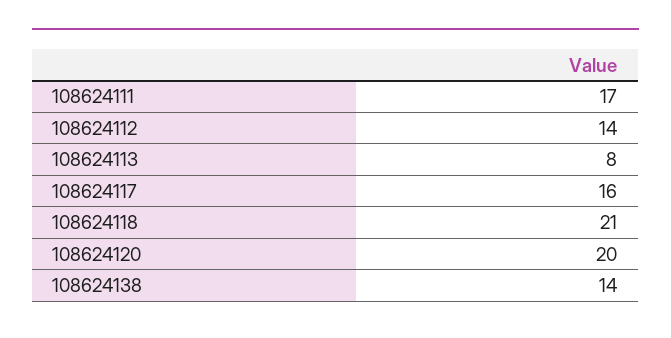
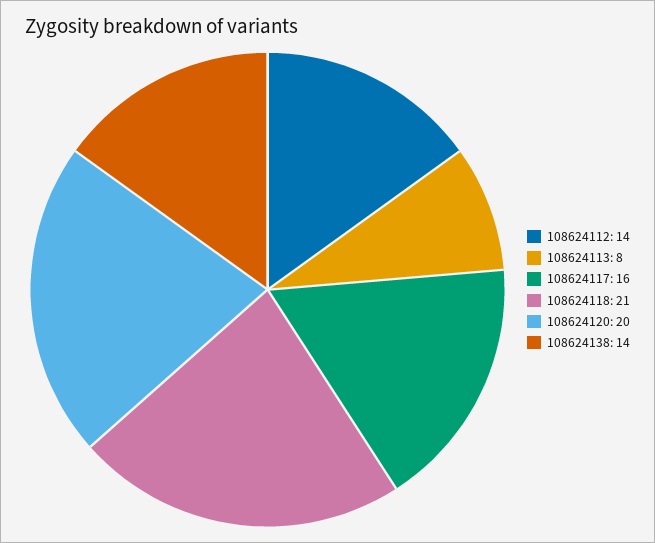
  {
-   "108624111": 17,
    "108624112": 14,
    "108624113": 8,
    "108624117": 16,
    "108624118": 21,
    "108624120": 20,
    "108624138": 14
  }

